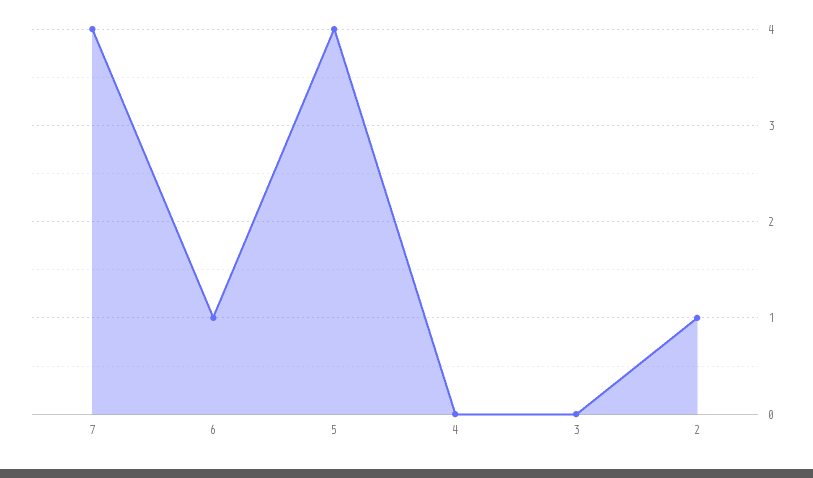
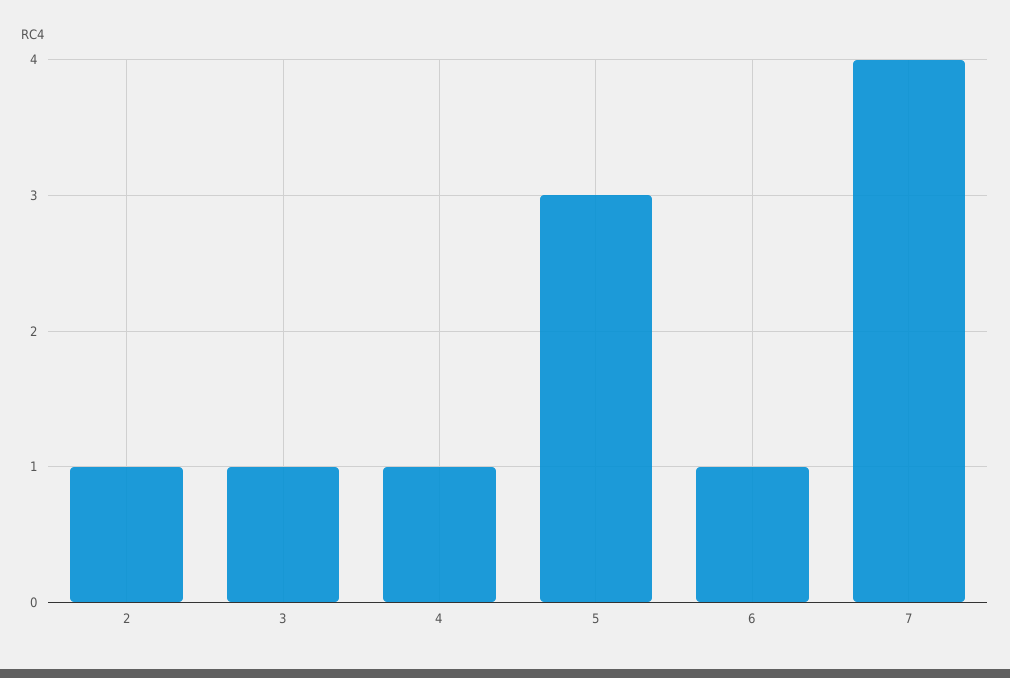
  {
    "7": 4,
    "6": 1,
-   "5": 4,
+   "5": 3,
-   "4": 0,
+   "4": 1,
-   "3": 0,
+   "3": 1,
    "2": 1
  }

